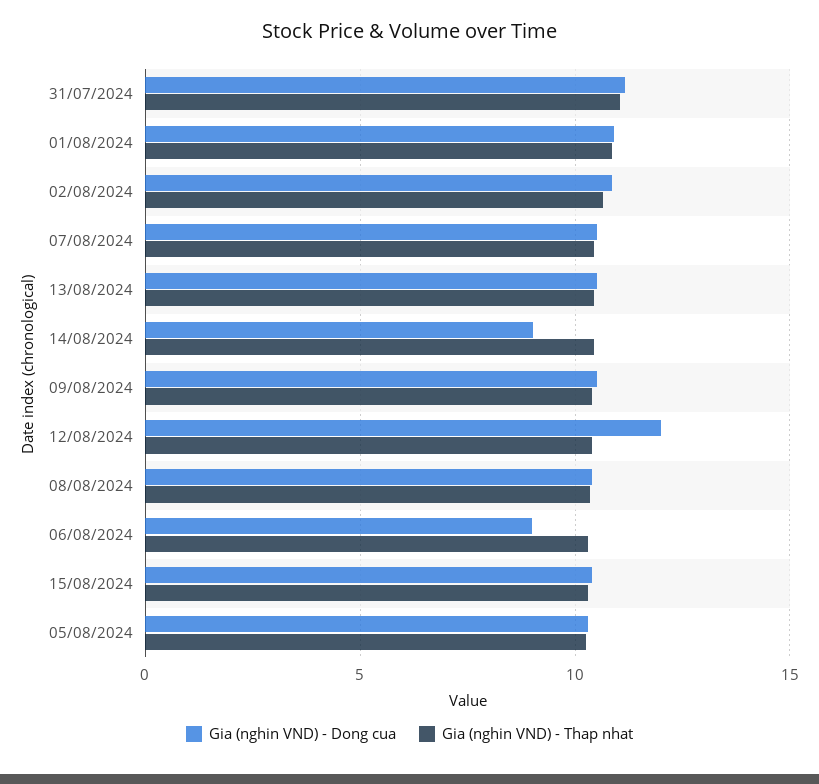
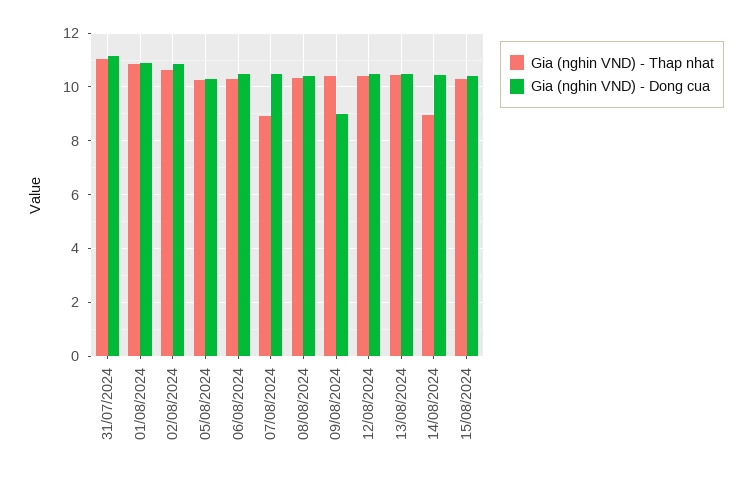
  {
    "Gia (nghin VND) - Dong cua": {
      "31/07/2024": 11.25,
      "01/08/2024": 11,
      "02/08/2024": 10.75,
      "07/08/2024": 10.5,
      "13/08/2024": 10.5,
-     "14/08/2024": 9,
+     "14/08/2024": 10.5,
-     "09/08/2024": 10.5,
+     "09/08/2024": 9,
-     "12/08/2024": 12,
+     "12/08/2024": 10.5,
      "08/08/2024": 10.5,
-     "06/08/2024": 9,
+     "06/08/2024": 10.5,
      "15/08/2024": 10.5,
      "05/08/2024": 10.25
    },
    "Gia (nghin VND) - Thap nhat": {
      "31/07/2024": 11,
      "01/08/2024": 10.75,
      "02/08/2024": 10.75,
-     "07/08/2024": 10.5,
+     "07/08/2024": 9,
      "13/08/2024": 10.5,
-     "14/08/2024": 10.5,
+     "14/08/2024": 9,
      "09/08/2024": 10.5,
      "12/08/2024": 10.5,
      "08/08/2024": 10.25,
      "06/08/2024": 10.25,
      "15/08/2024": 10.25,
      "05/08/2024": 10.25
    }
  }

